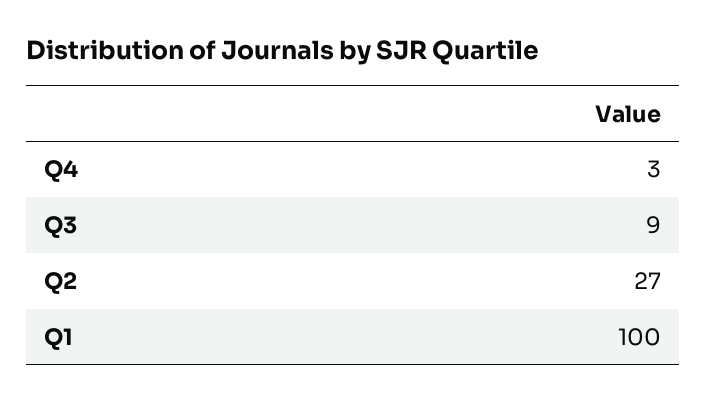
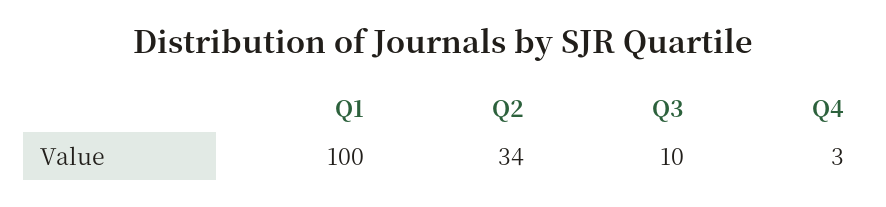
  {
    "Q4": 3,
-   "Q3": 9,
+   "Q3": 10,
-   "Q2": 27,
+   "Q2": 34,
    "Q1": 100
  }

